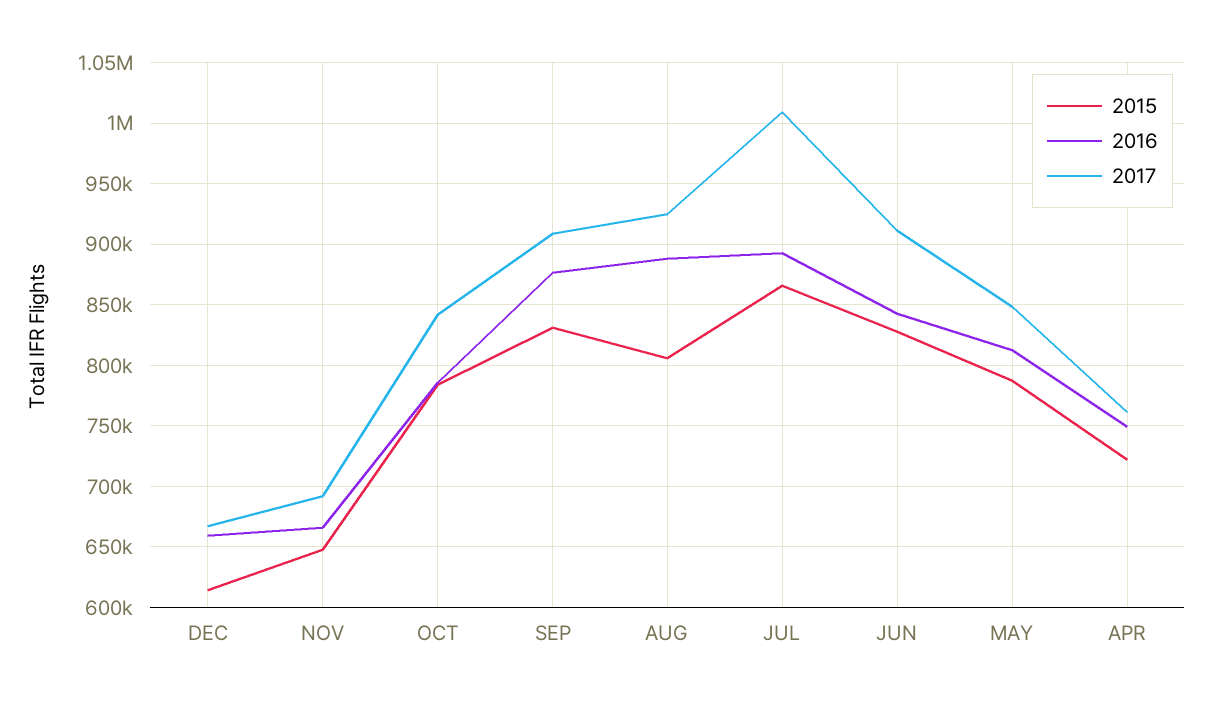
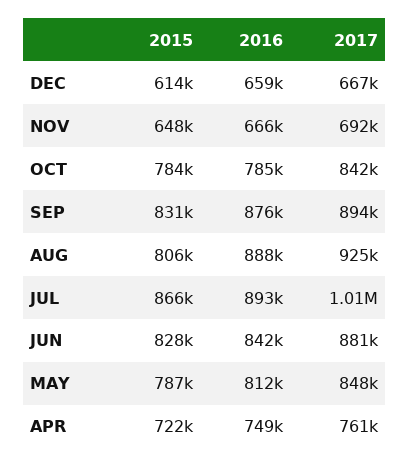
  {
    "2015": {
      "DEC": 614000,
      "NOV": 648000,
      "OCT": 784000,
      "SEP": 831000,
      "AUG": 806000,
      "JUL": 866000,
      "JUN": 828000,
      "MAY": 787000,
      "APR": 722000
    },
    "2016": {
      "DEC": 659000,
      "NOV": 666000,
      "OCT": 785000,
      "SEP": 876000,
      "AUG": 888000,
      "JUL": 893000,
      "JUN": 842000,
      "MAY": 812000,
      "APR": 749000
    },
    "2017": {
      "DEC": 667000,
      "NOV": 692000,
      "OCT": 842000,
-     "SEP": 910000,
+     "SEP": 894000,
      "AUG": 925000,
      "JUL": 1010000,
-     "JUN": 910000,
+     "JUN": 881000,
      "MAY": 848000,
      "APR": 761000
    }
  }

